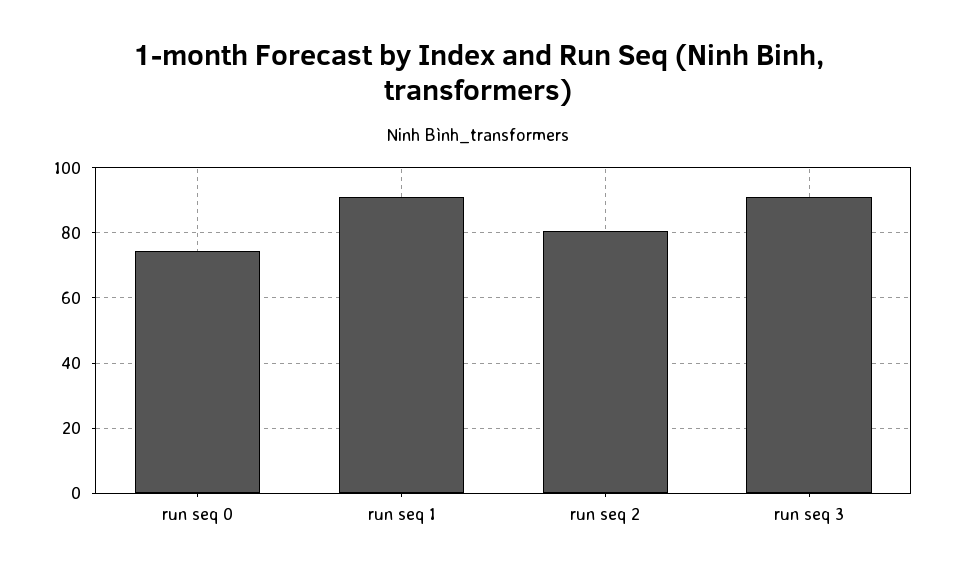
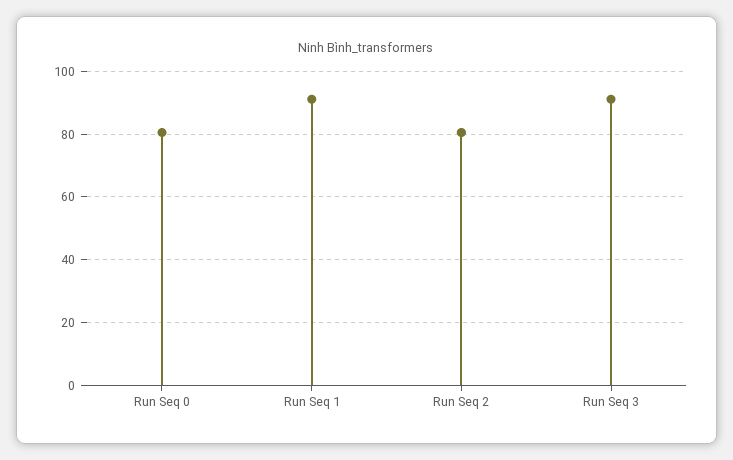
  {
-   "run seq 0": 74,
+   "run seq 0": 80,
    "run seq 1": 92,
    "run seq 2": 80,
    "run seq 3": 92
  }

